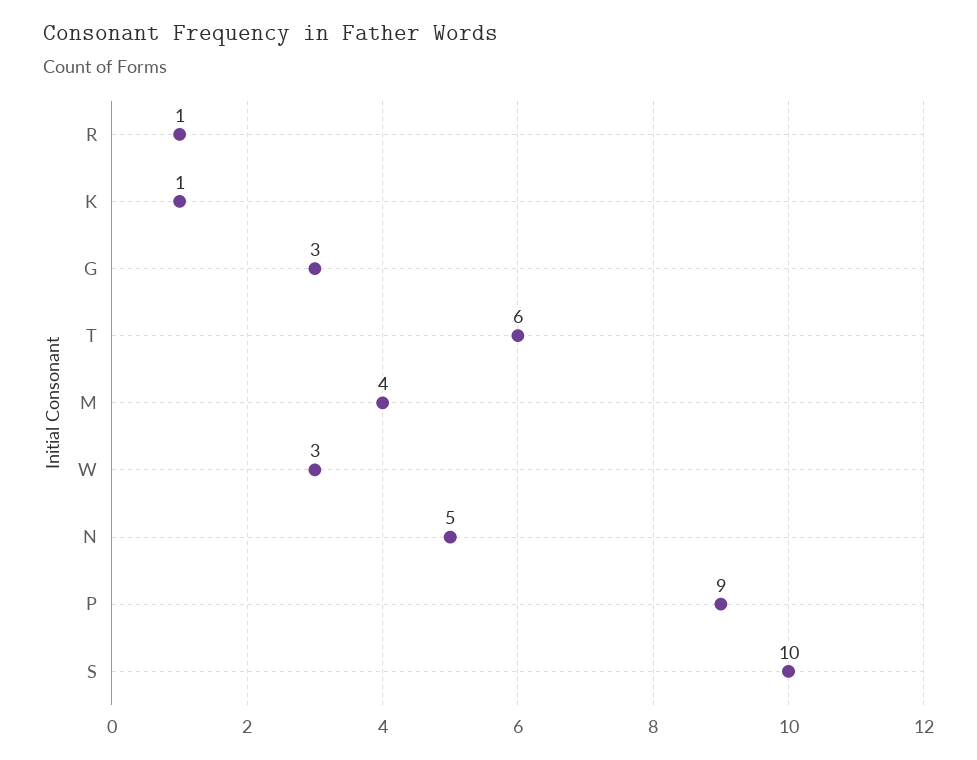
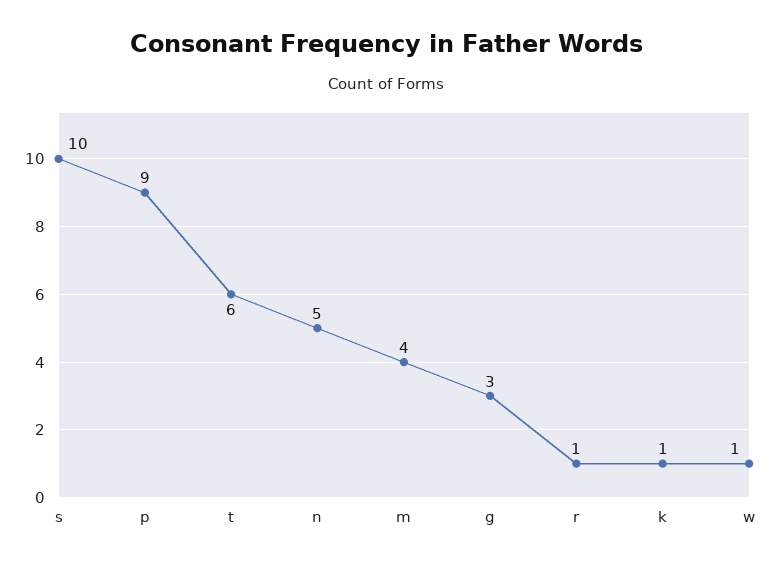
  {
    "R": 1,
    "K": 1,
    "G": 3,
    "T": 6,
    "M": 4,
-   "W": 3,
+   "W": 1,
    "N": 5,
    "P": 9,
    "S": 10
  }

